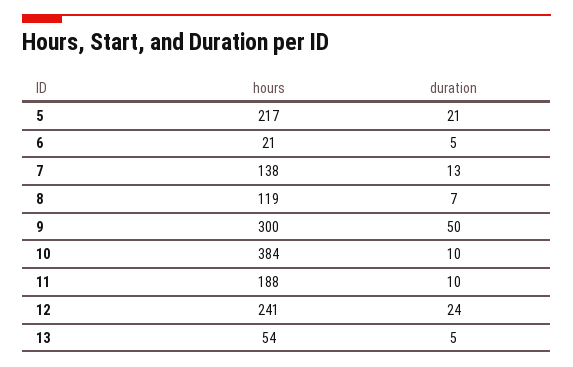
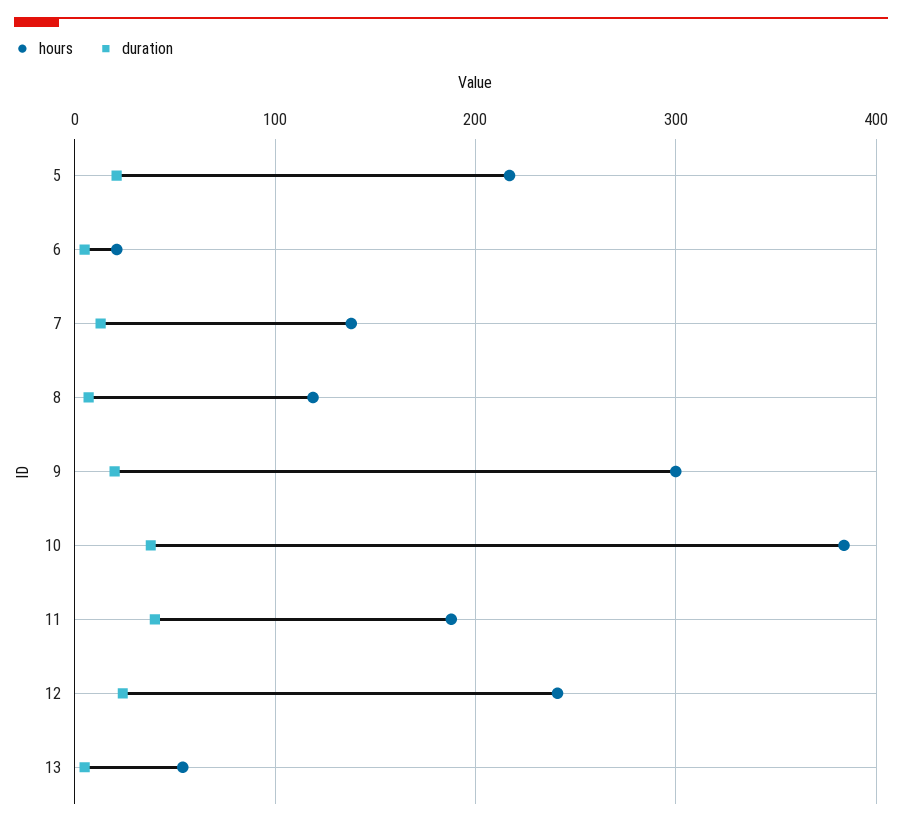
  {
    "hours": {
      "5": 217,
      "6": 21,
      "7": 138,
      "8": 119,
      "9": 300,
      "10": 384,
      "11": 188,
      "12": 241,
      "13": 54
    },
    "duration": {
      "5": 21,
      "6": 5,
      "7": 13,
      "8": 7,
-     "9": 50,
+     "9": 20,
-     "10": 10,
+     "10": 40,
-     "11": 10,
+     "11": 40,
      "12": 24,
      "13": 5
    }
  }

